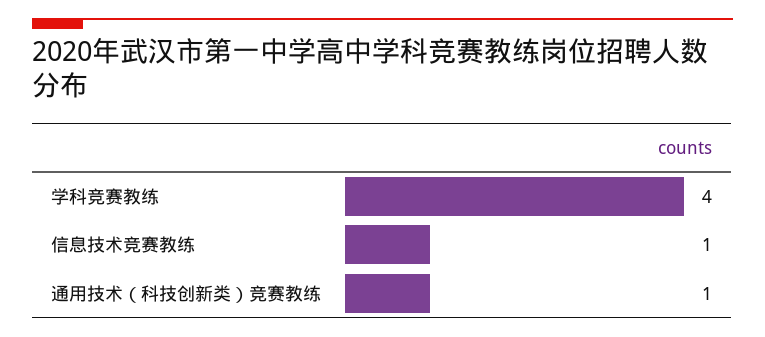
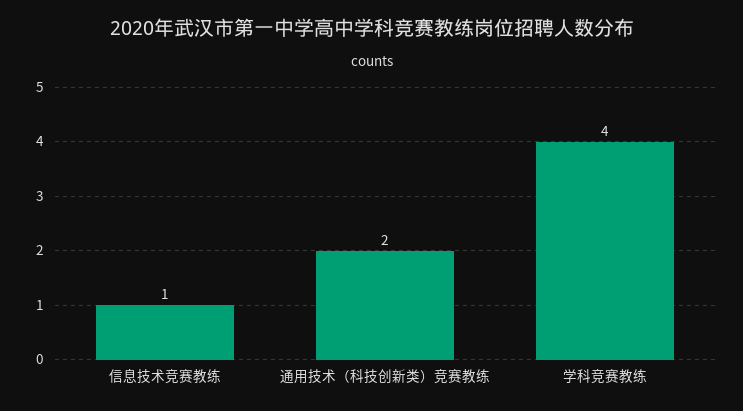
  {
    "学科竞赛教练": 4,
    "信息技术竞赛教练": 1,
-   "通用技术（科技创新类）竞赛教练": 1
+   "通用技术（科技创新类）竞赛教练": 2
  }

